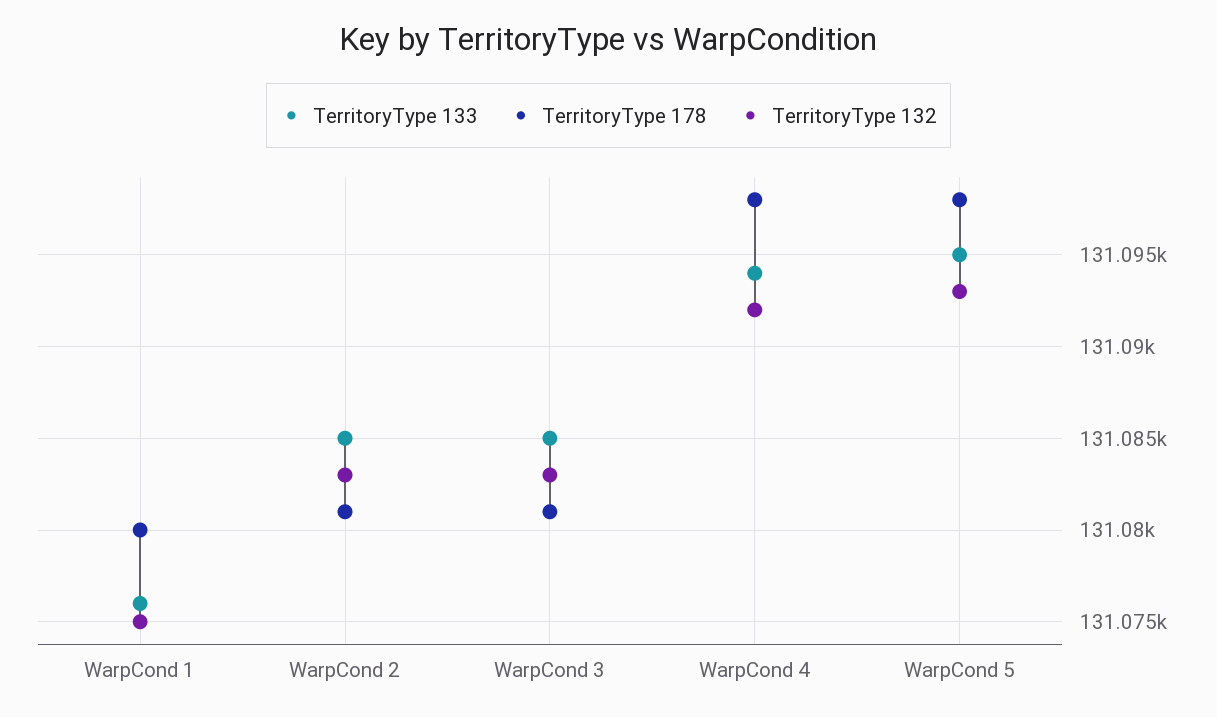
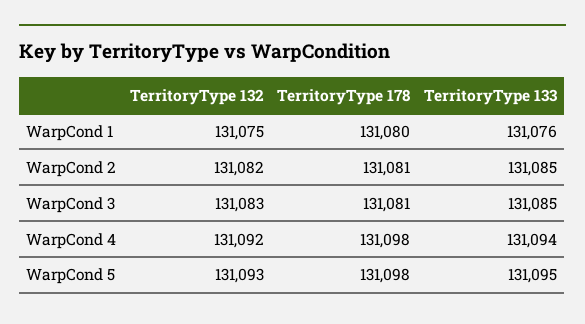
  {
    "TerritoryType 133": {
      "WarpCond 1": 131076,
      "WarpCond 2": 131085,
      "WarpCond 3": 131085,
      "WarpCond 4": 131094,
      "WarpCond 5": 131095
    },
    "TerritoryType 178": {
      "WarpCond 1": 131080,
      "WarpCond 2": 131081,
      "WarpCond 3": 131081,
      "WarpCond 4": 131098,
      "WarpCond 5": 131098
    },
    "TerritoryType 132": {
      "WarpCond 1": 131075,
-     "WarpCond 2": 131083,
+     "WarpCond 2": 131082,
      "WarpCond 3": 131083,
      "WarpCond 4": 131092,
      "WarpCond 5": 131093
    }
  }

